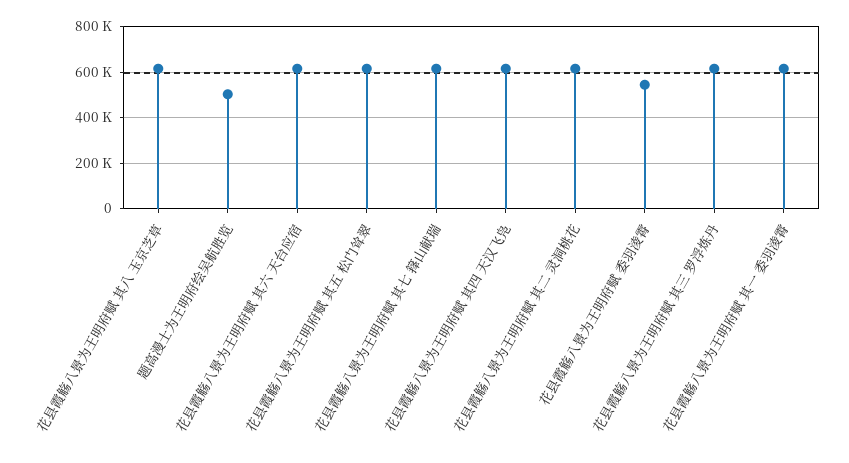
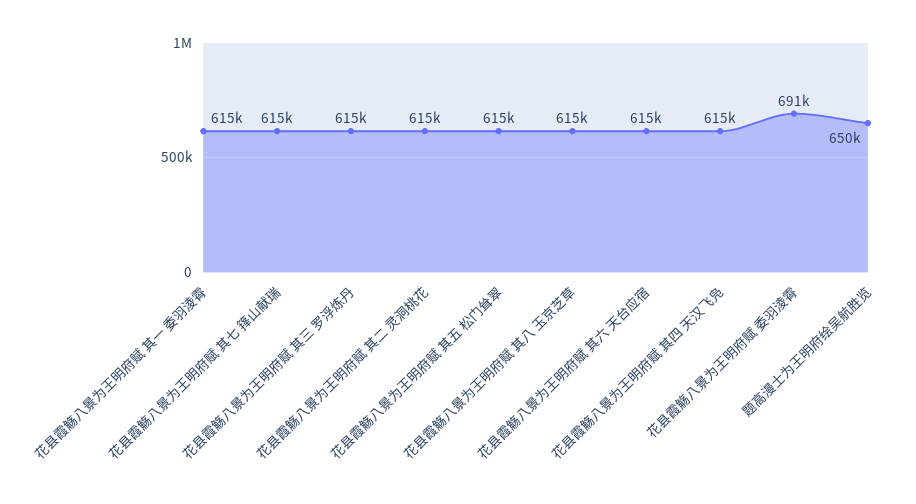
  {
    "花县霞觞八景为王明府赋 其八 玉京芝草": 615000,
-   "题高漫士为王明府绘吴航胜览": 500000,
+   "题高漫士为王明府绘吴航胜览": 650000,
    "花县霞觞八景为王明府赋 其六 天台应宿": 615000,
    "花县霞觞八景为王明府赋 其五 松门耸翠": 615000,
    "花县霞觞八景为王明府赋 其七 箨山献瑞": 615000,
    "花县霞觞八景为王明府赋 其四 天汉飞凫": 615000,
    "花县霞觞八景为王明府赋 其二 灵洞桃花": 615000,
-   "花县霞觞八景为王明府赋 委羽淩霄": 550000,
+   "花县霞觞八景为王明府赋 委羽淩霄": 691000,
    "花县霞觞八景为王明府赋 其三 罗浮炼丹": 615000,
    "花县霞觞八景为王明府赋 其一 委羽淩霄": 615000
  }

